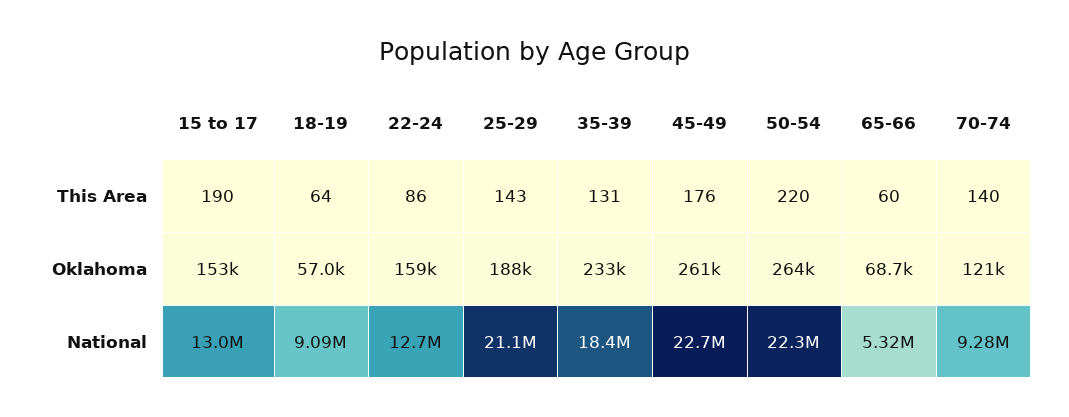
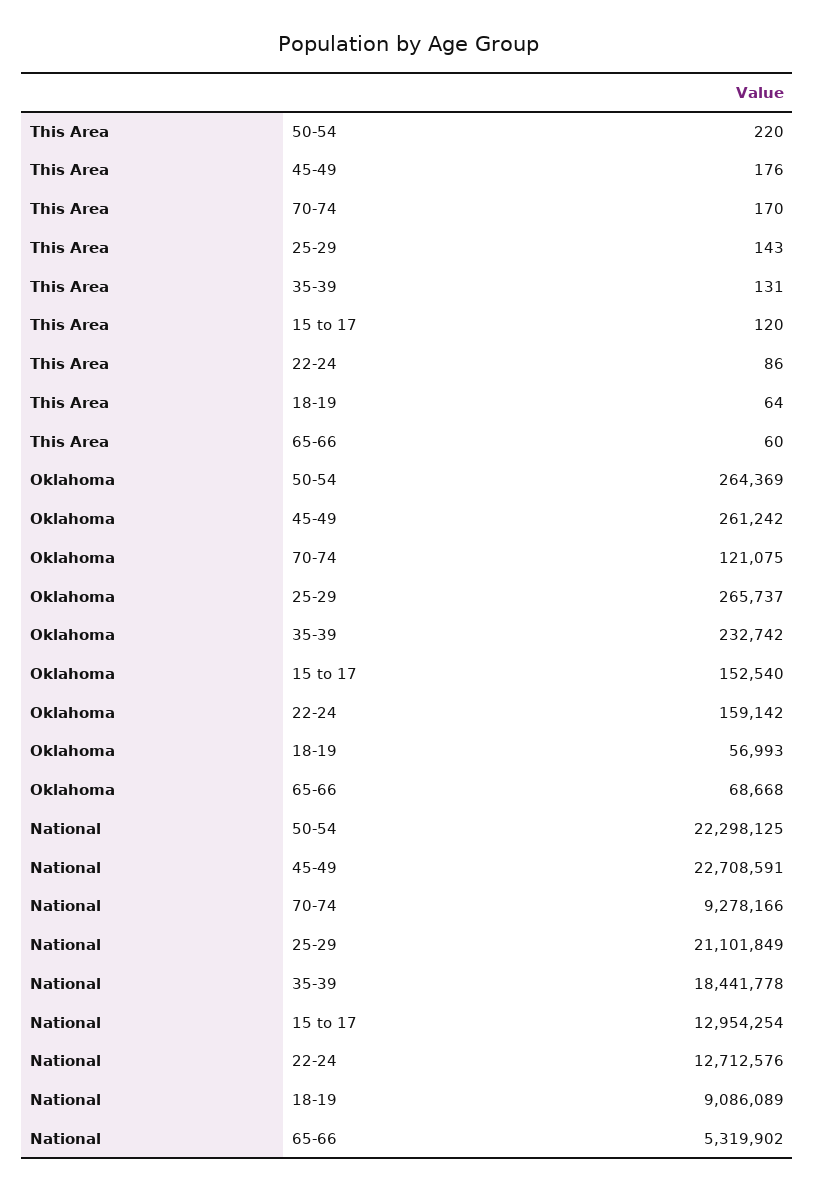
  {
    "15 to 17": {
-     "This Area": 190,
+     "This Area": 120,
      "Oklahoma": 152540,
      "National": 12954254
    },
    "18-19": {
      "This Area": 64,
      "Oklahoma": 56993,
      "National": 9086089
    },
    "22-24": {
      "This Area": 86,
      "Oklahoma": 159142,
      "National": 12712576
    },
    "25-29": {
      "This Area": 143,
-     "Oklahoma": 188000,
+     "Oklahoma": 265737,
      "National": 21101849
    },
    "35-39": {
      "This Area": 131,
      "Oklahoma": 232742,
      "National": 18441778
    },
    "45-49": {
      "This Area": 176,
      "Oklahoma": 261242,
      "National": 22708591
    },
    "50-54": {
      "This Area": 220,
      "Oklahoma": 264369,
      "National": 22298125
    },
    "65-66": {
      "This Area": 60,
      "Oklahoma": 68668,
      "National": 5319902
    },
    "70-74": {
-     "This Area": 140,
+     "This Area": 170,
      "Oklahoma": 121075,
      "National": 9278166
    }
  }

